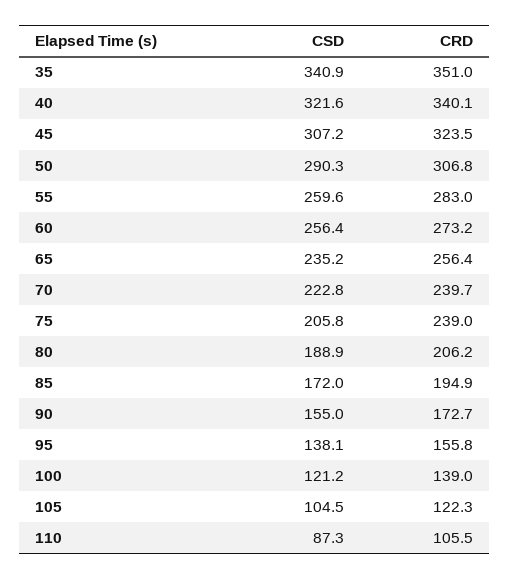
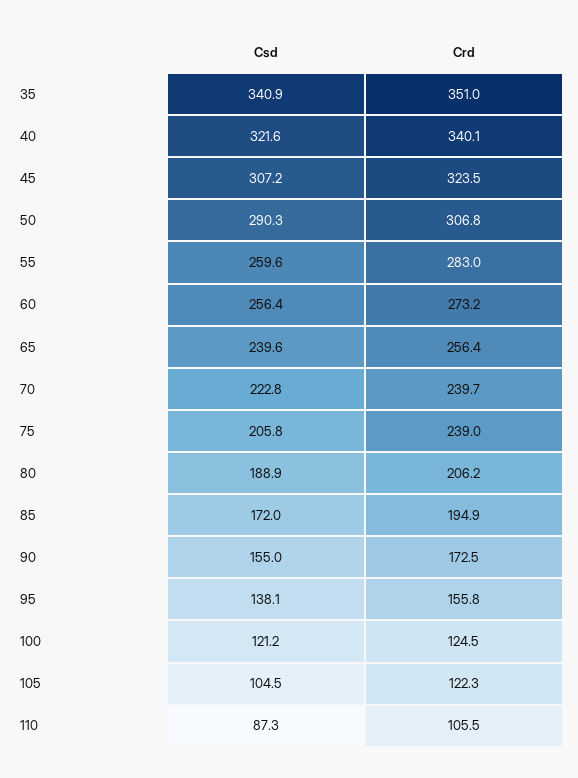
  {
    "CSD": {
      "35": 340.9,
      "40": 321.6,
      "45": 307.2,
      "50": 290.3,
      "55": 259.6,
      "60": 256.4,
-     "65": 235.2,
+     "65": 239.6,
      "70": 222.8,
      "75": 205.8,
      "80": 188.9,
      "85": 172,
      "90": 155,
      "95": 138.1,
      "100": 121.2,
      "105": 104.5,
      "110": 87.3
    },
    "CRD": {
      "35": 351,
      "40": 340.1,
      "45": 323.5,
      "50": 306.8,
      "55": 283,
      "60": 273.2,
      "65": 256.4,
      "70": 239.7,
      "75": 239,
      "80": 206.2,
      "85": 194.9,
-     "90": 172.7,
+     "90": 172.5,
      "95": 155.8,
-     "100": 139,
+     "100": 124.5,
      "105": 122.3,
      "110": 105.5
    }
  }

